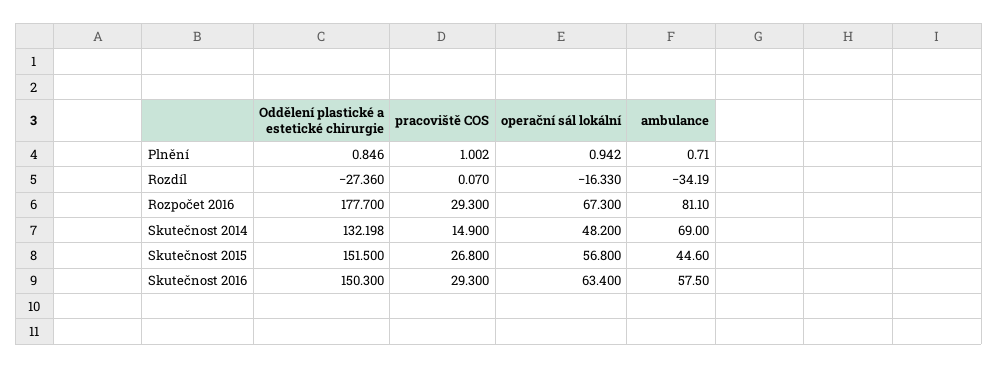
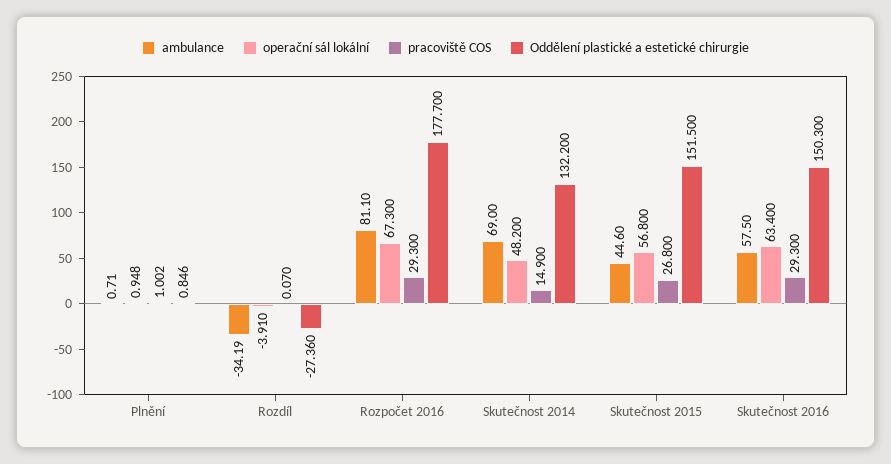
  {
    "Oddělení plastické a estetické chirurgie": {
      "Plnění": 0.846,
      "Rozdíl": -27.36,
      "Rozpočet 2016": 177.7,
-     "Skutečnost 2014": 132.198,
+     "Skutečnost 2014": 132.2,
      "Skutečnost 2015": 151.5,
      "Skutečnost 2016": 150.3
    },
    "pracoviště COS": {
      "Plnění": 1.002,
      "Rozdíl": 0.07,
      "Rozpočet 2016": 29.3,
      "Skutečnost 2014": 14.9,
      "Skutečnost 2015": 26.8,
      "Skutečnost 2016": 29.3
    },
    "operační sál lokální": {
-     "Plnění": 0.942,
+     "Plnění": 0.948,
-     "Rozdíl": -16.33,
+     "Rozdíl": -3.91,
      "Rozpočet 2016": 67.3,
      "Skutečnost 2014": 48.2,
      "Skutečnost 2015": 56.8,
      "Skutečnost 2016": 63.4
    },
    "ambulance": {
      "Plnění": 0.71,
      "Rozdíl": -34.19,
      "Rozpočet 2016": 81.1,
      "Skutečnost 2014": 69,
      "Skutečnost 2015": 44.6,
      "Skutečnost 2016": 57.5
    }
  }

